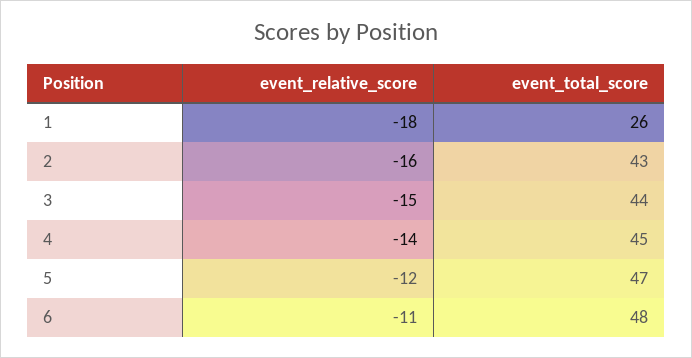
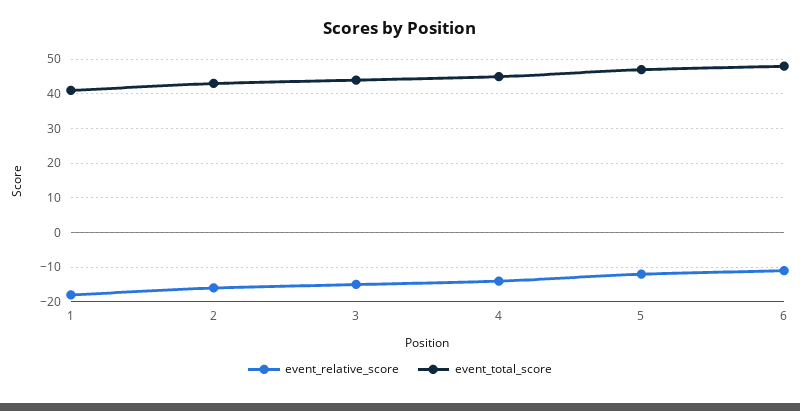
  {
    "event_relative_score": {
      "1": -18,
      "2": -16,
      "3": -15,
      "4": -14,
      "5": -12,
      "6": -11
    },
    "event_total_score": {
-     "1": 26,
+     "1": 40,
      "2": 43,
      "3": 44,
      "4": 45,
      "5": 47,
      "6": 48
    }
  }

